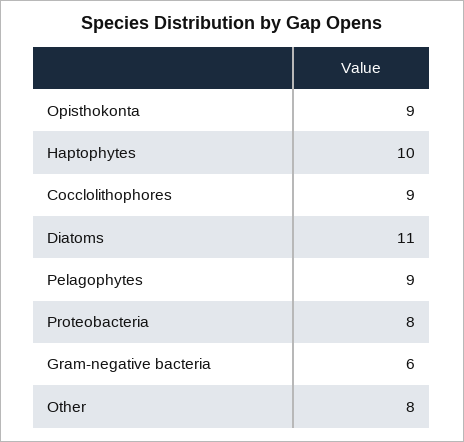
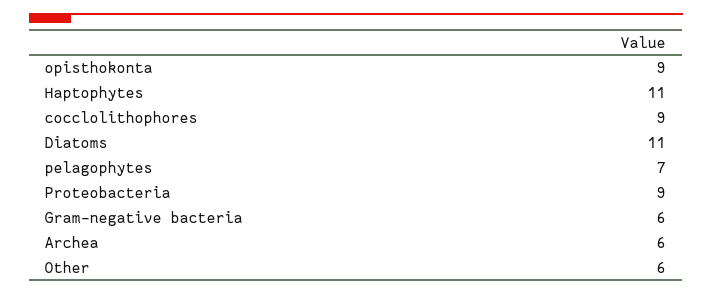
  {
    "Opisthokonta": 9,
-   "Haptophytes": 10,
+   "Haptophytes": 11,
    "Cocclolithophores": 9,
    "Diatoms": 11,
-   "Pelagophytes": 9,
+   "Pelagophytes": 7,
-   "Proteobacteria": 8,
+   "Proteobacteria": 9,
    "Gram-negative bacteria": 6,
-   "Other": 8
+   "Other": 6,
+   "Archea": 6
  }

